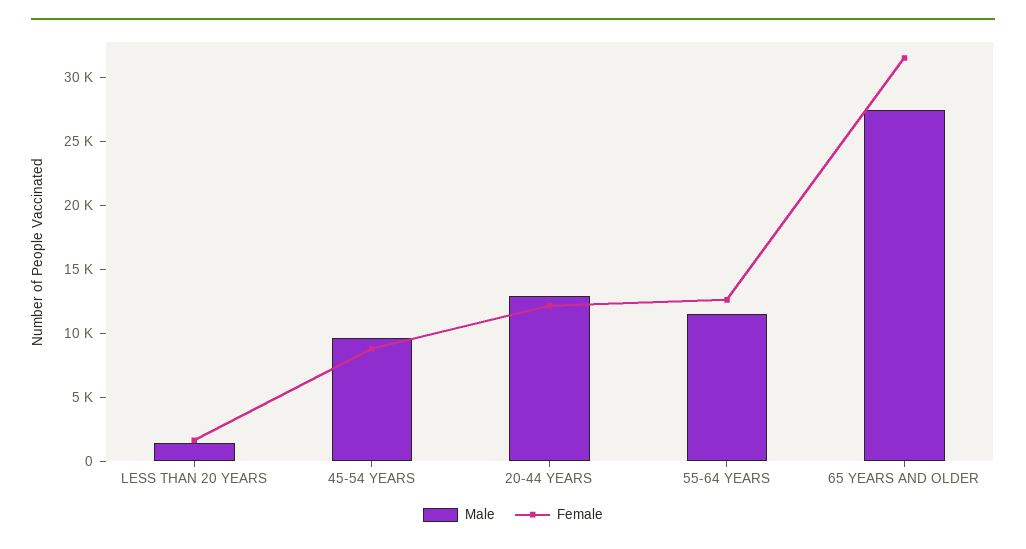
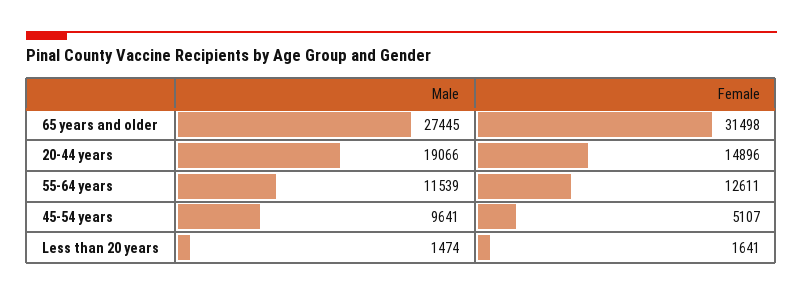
  {
    "Male": {
      "LESS THAN 20 YEARS": 1474,
      "45-54 YEARS": 9641,
-     "20-44 YEARS": 13000,
+     "20-44 YEARS": 19066,
      "55-64 YEARS": 11539,
      "65 YEARS AND OLDER": 27445
    },
    "Female": {
      "LESS THAN 20 YEARS": 1641,
-     "45-54 YEARS": 9000,
+     "45-54 YEARS": 5107,
-     "20-44 YEARS": 12000,
+     "20-44 YEARS": 14896,
      "55-64 YEARS": 12611,
      "65 YEARS AND OLDER": 31498
    }
  }

